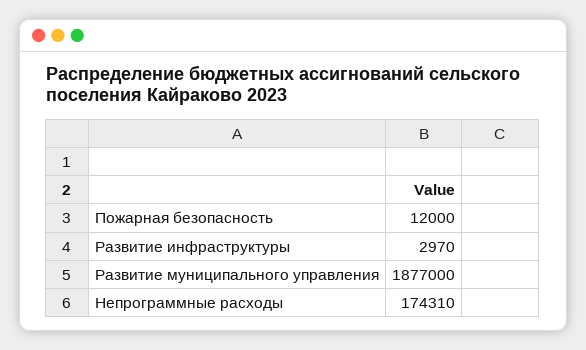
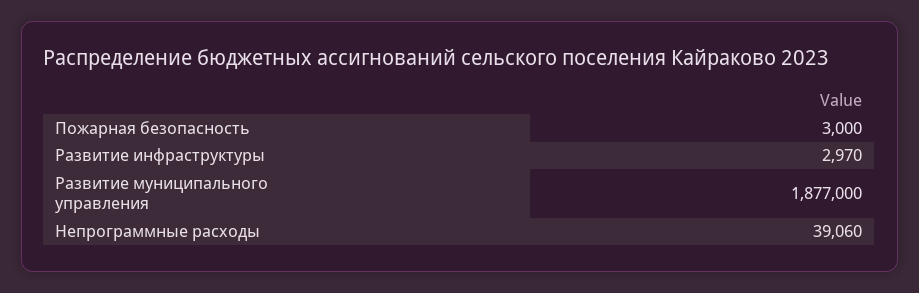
  {
-   "Пожарная безопасность": 12000,
+   "Пожарная безопасность": 3000,
    "Развитие инфраструктуры": 2970,
    "Развитие муниципального управления": 1877000,
-   "Непрограммные расходы": 174310
+   "Непрограммные расходы": 39060
  }

